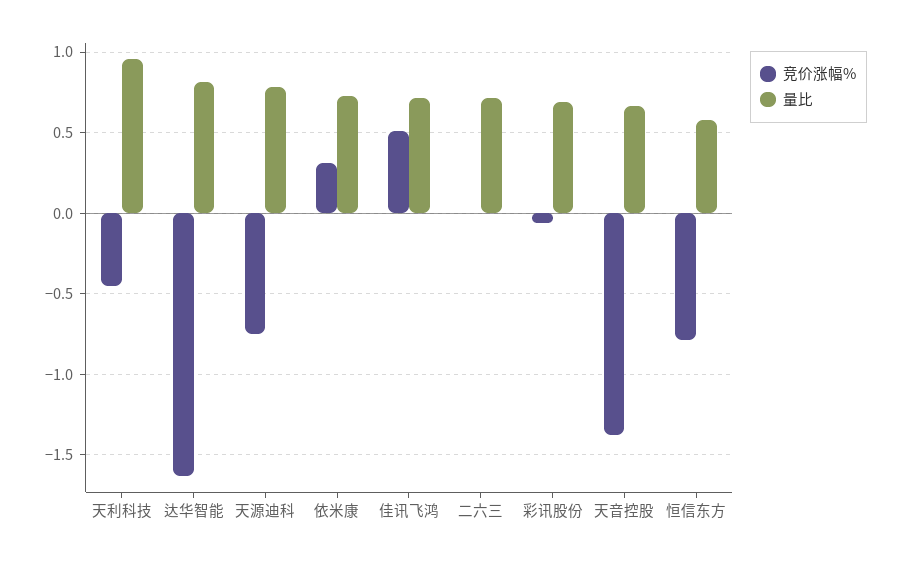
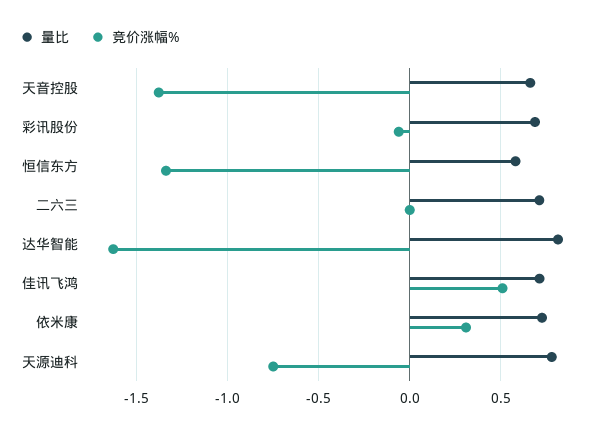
  {
    "竞价涨幅%": {
-     "天利科技": -0.45,
      "达华智能": -1.65,
      "天源迪科": -0.75,
      "依米康": 0.3,
      "佳讯飞鸿": 0.5,
      "二六三": 0,
      "彩讯股份": -0.05,
      "天音控股": -1.4,
-     "恒信东方": -0.8
+     "恒信东方": -1.35
    },
    "量比": {
-     "天利科技": 0.95,
      "达华智能": 0.8,
      "天源迪科": 0.8,
      "依米康": 0.75,
      "佳讯飞鸿": 0.7,
      "二六三": 0.7,
      "彩讯股份": 0.7,
      "天音控股": 0.65,
      "恒信东方": 0.6
    }
  }

